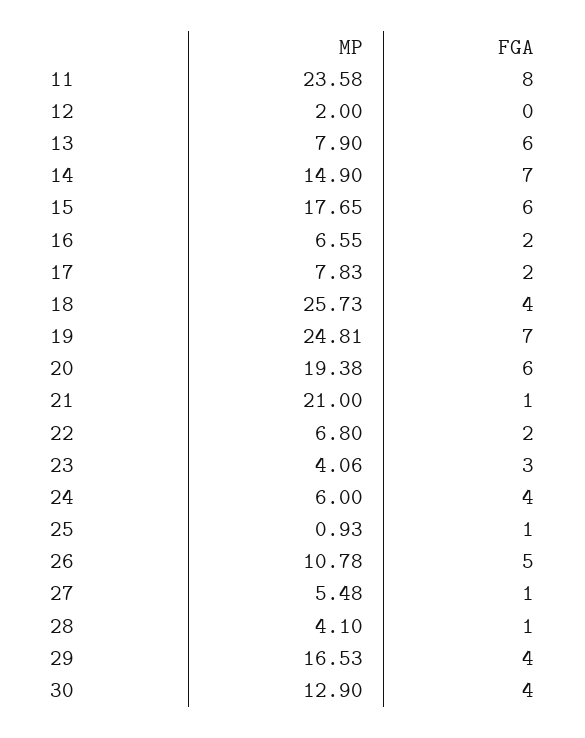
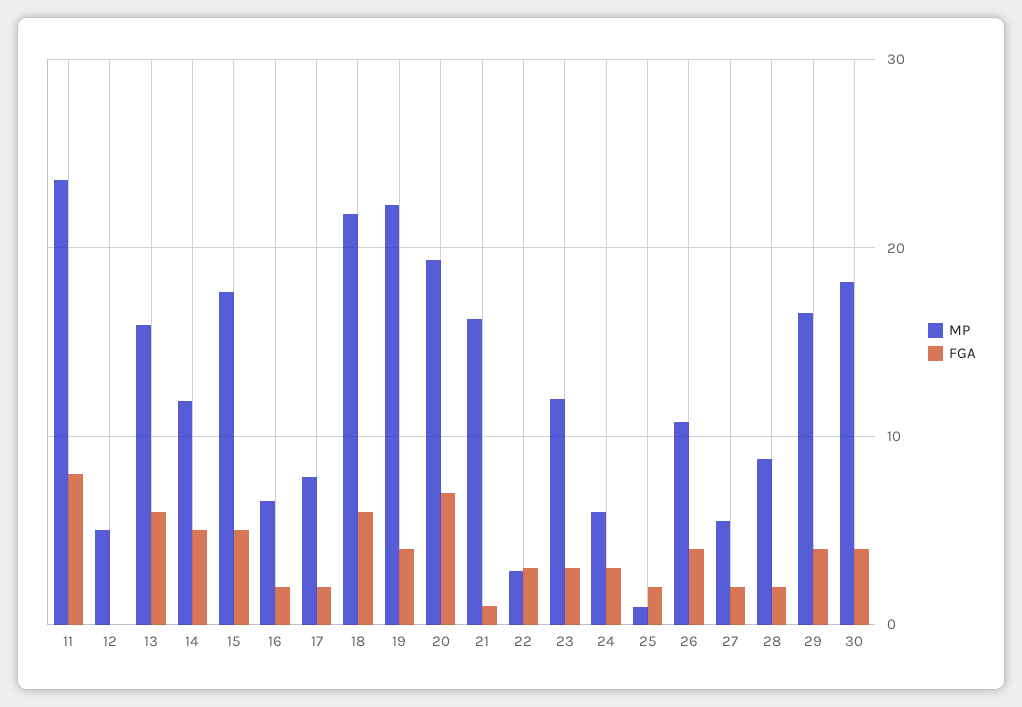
  {
    "MP": {
      "11": 23.58,
-     "12": 2,
+     "12": 5,
-     "13": 7.9,
+     "13": 16,
-     "14": 14.9,
+     "14": 12,
      "15": 17.65,
      "16": 6.55,
      "17": 7.83,
-     "18": 25.73,
+     "18": 22,
-     "19": 24.81,
+     "19": 22,
      "20": 19.38,
-     "21": 21,
+     "21": 16,
-     "22": 6.8,
+     "22": 3,
-     "23": 4.06,
+     "23": 12,
      "24": 6,
      "25": 0.93,
      "26": 10.78,
      "27": 5.48,
-     "28": 4.1,
+     "28": 9,
      "29": 16.53,
-     "30": 12.9
+     "30": 18
    },
    "FGA": {
      "11": 8,
      "12": 0,
      "13": 6,
-     "14": 7,
+     "14": 5,
-     "15": 6,
+     "15": 5,
      "16": 2,
      "17": 2,
-     "18": 4,
+     "18": 6,
-     "19": 7,
+     "19": 4,
-     "20": 6,
+     "20": 7,
      "21": 1,
-     "22": 2,
+     "22": 3,
      "23": 3,
-     "24": 4,
+     "24": 3,
-     "25": 1,
+     "25": 2,
-     "26": 5,
+     "26": 4,
-     "27": 1,
+     "27": 2,
-     "28": 1,
+     "28": 2,
      "29": 4,
      "30": 4
    }
  }

